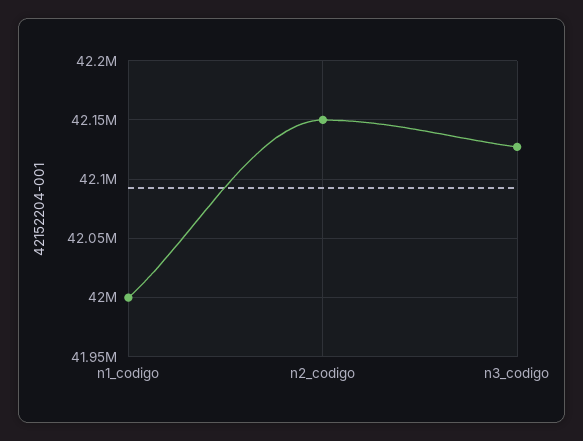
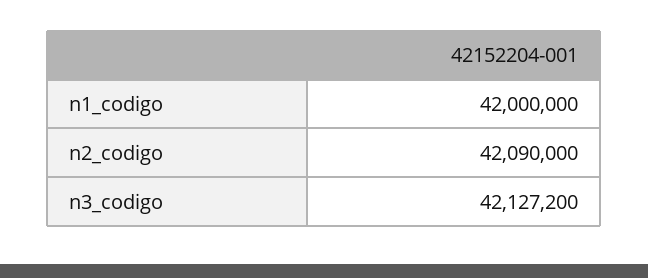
  {
    "n1_codigo": 42000000,
-   "n2_codigo": 42150000,
+   "n2_codigo": 42090000,
    "n3_codigo": 42127200
  }

